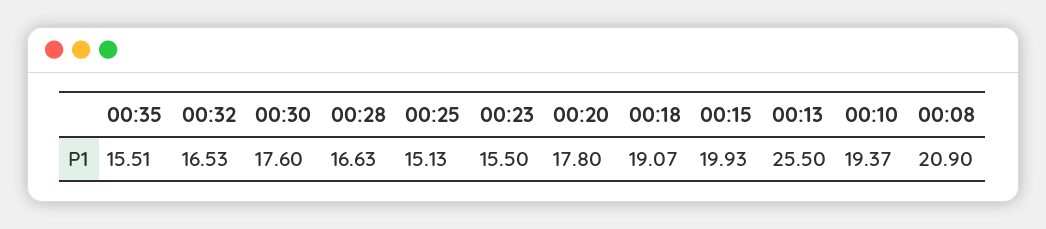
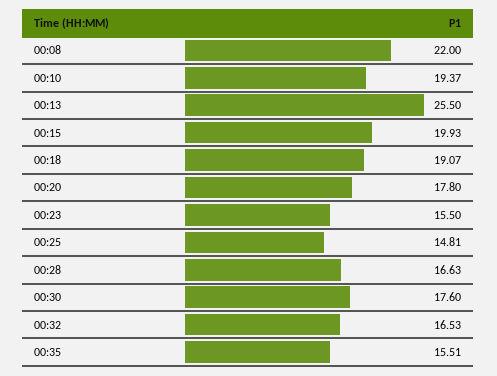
  {
    "00:35": 15.51,
    "00:32": 16.53,
    "00:30": 17.6,
    "00:28": 16.63,
-   "00:25": 15.13,
+   "00:25": 14.81,
    "00:23": 15.5,
    "00:20": 17.8,
    "00:18": 19.07,
    "00:15": 19.93,
    "00:13": 25.5,
    "00:10": 19.37,
-   "00:08": 20.9
+   "00:08": 22
  }

